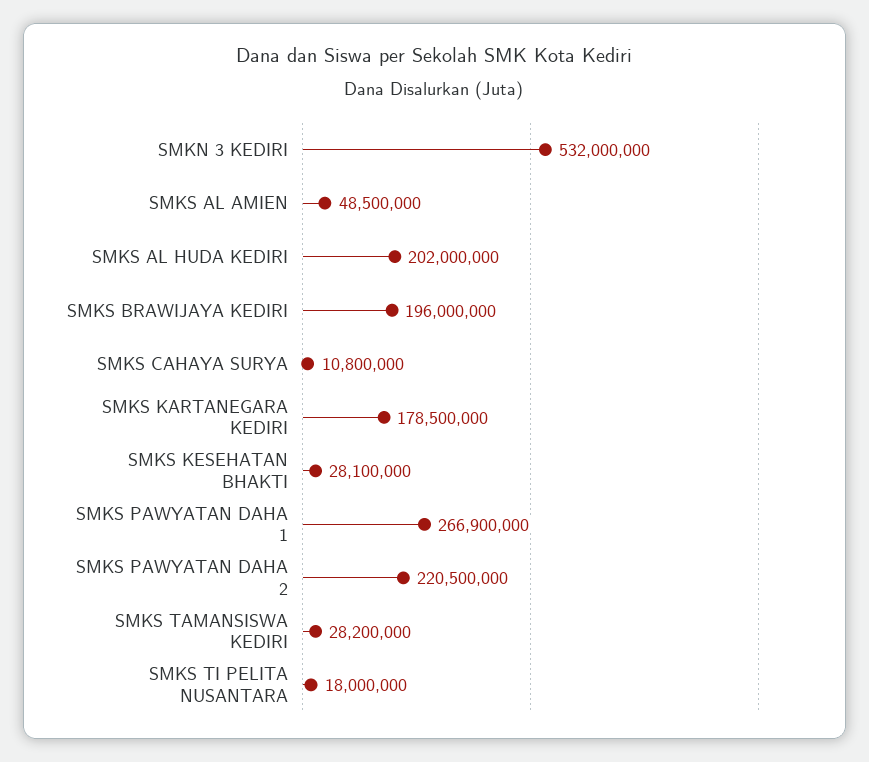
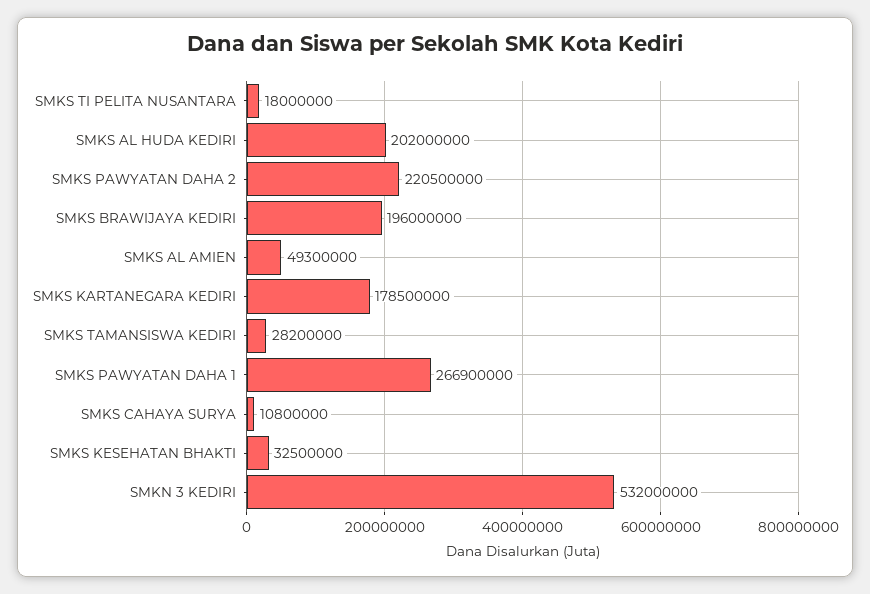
  {
    "SMKN 3 KEDIRI": 532000000,
-   "SMKS AL AMIEN": 48500000,
+   "SMKS AL AMIEN": 49300000,
    "SMKS AL HUDA KEDIRI": 202000000,
    "SMKS BRAWIJAYA KEDIRI": 196000000,
    "SMKS CAHAYA SURYA": 10800000,
    "SMKS KARTANEGARA KEDIRI": 178500000,
-   "SMKS KESEHATAN BHAKTI": 28100000,
+   "SMKS KESEHATAN BHAKTI": 32500000,
    "SMKS PAWYATAN DAHA 1": 266900000,
    "SMKS PAWYATAN DAHA 2": 220500000,
    "SMKS TAMANSISWA KEDIRI": 28200000,
    "SMKS TI PELITA NUSANTARA": 18000000
  }

